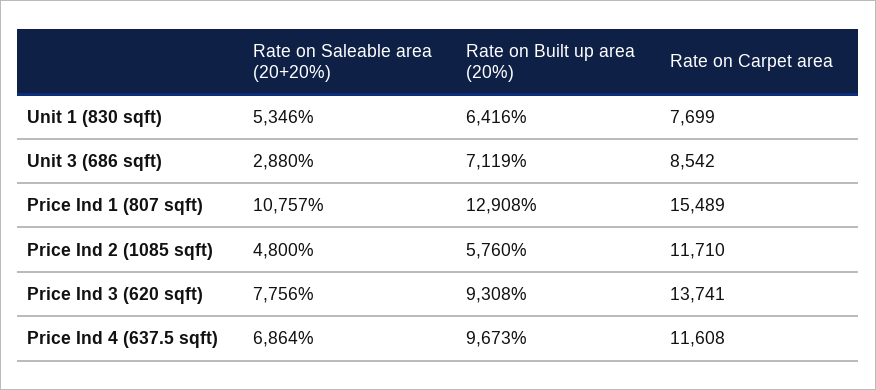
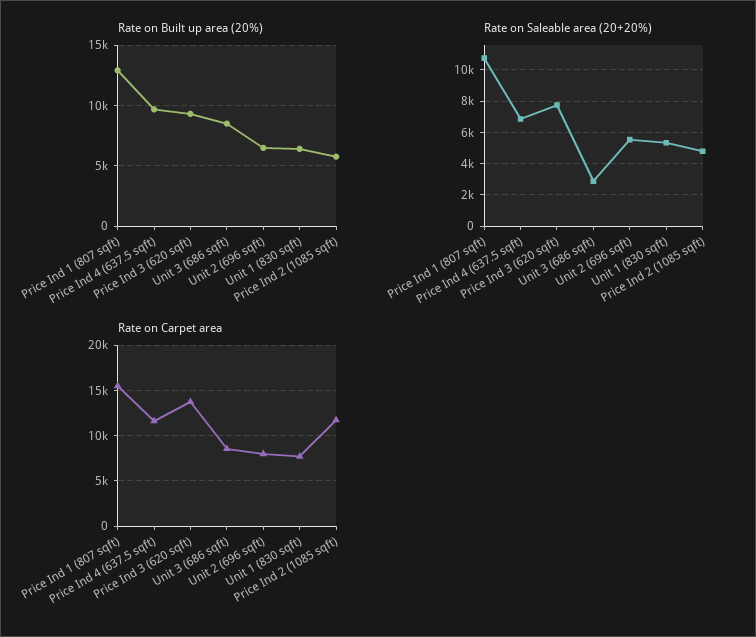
  {
    "Rate on Saleable area (20+20%)": {
      "Unit 1 (830 sqft)": 5346,
      "Unit 3 (686 sqft)": 2880,
      "Price Ind 1 (807 sqft)": 10757,
      "Price Ind 2 (1085 sqft)": 4800,
      "Price Ind 3 (620 sqft)": 7756,
-     "Price Ind 4 (637.5 sqft)": 6864
+     "Price Ind 4 (637.5 sqft)": 6864,
+     "Unit 2 (696 sqft)": 5500
    },
    "Rate on Built up area (20%)": {
      "Unit 1 (830 sqft)": 6416,
-     "Unit 3 (686 sqft)": 7119,
+     "Unit 3 (686 sqft)": 8500,
      "Price Ind 1 (807 sqft)": 12908,
      "Price Ind 2 (1085 sqft)": 5760,
      "Price Ind 3 (620 sqft)": 9308,
-     "Price Ind 4 (637.5 sqft)": 9673
+     "Price Ind 4 (637.5 sqft)": 9673,
+     "Unit 2 (696 sqft)": 6500
    },
    "Rate on Carpet area": {
      "Unit 1 (830 sqft)": 7699,
      "Unit 3 (686 sqft)": 8542,
      "Price Ind 1 (807 sqft)": 15489,
      "Price Ind 2 (1085 sqft)": 11710,
      "Price Ind 3 (620 sqft)": 13741,
-     "Price Ind 4 (637.5 sqft)": 11608
+     "Price Ind 4 (637.5 sqft)": 11608,
+     "Unit 2 (696 sqft)": 8000
    }
  }

